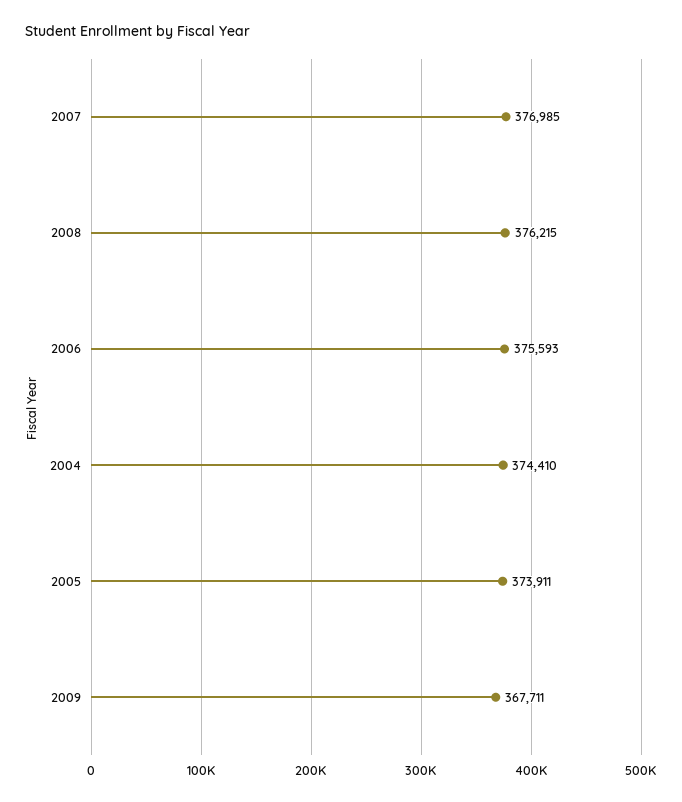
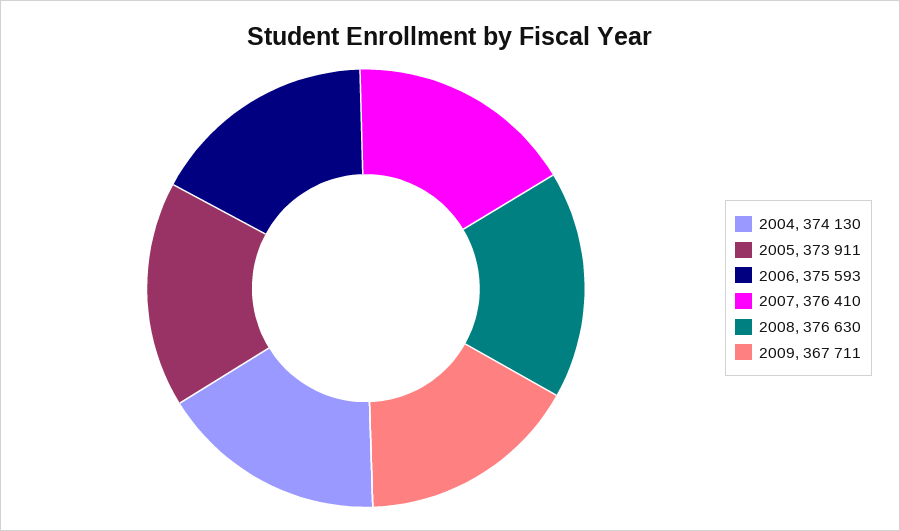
  {
-   "2007": 376985,
+   "2007": 376410,
-   "2008": 376215,
+   "2008": 376630,
    "2006": 375593,
-   "2004": 374410,
+   "2004": 374130,
    "2005": 373911,
    "2009": 367711
  }

